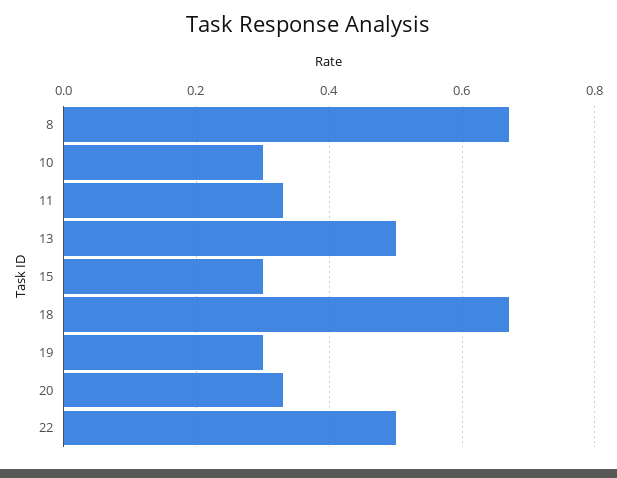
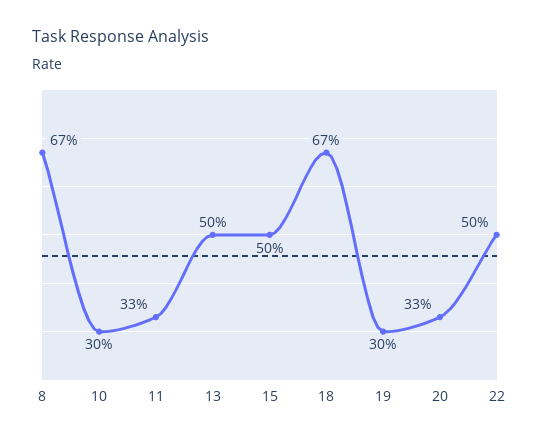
  {
    "8": 0.67,
    "10": 0.3,
    "11": 0.33,
    "13": 0.5,
-   "15": 0.3,
+   "15": 0.5,
    "18": 0.67,
    "19": 0.3,
    "20": 0.33,
    "22": 0.5
  }

